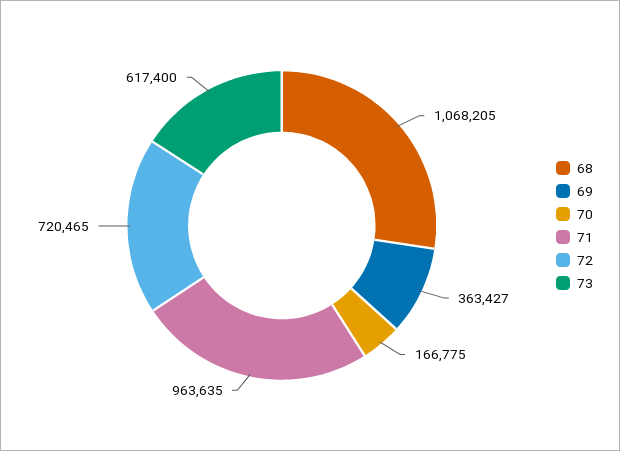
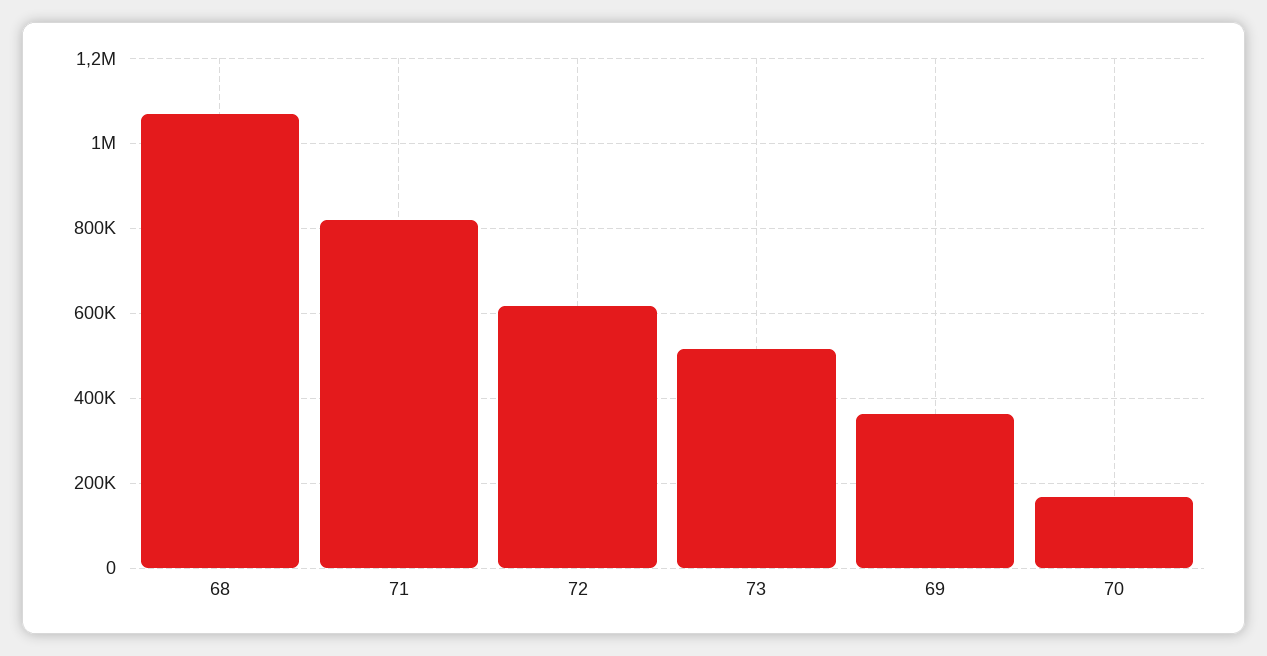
  {
    "68": 1068205,
    "69": 363427,
    "70": 166775,
-   "71": 963635,
+   "71": 820000,
-   "72": 720465,
+   "72": 620000,
-   "73": 617400
+   "73": 520000
  }

